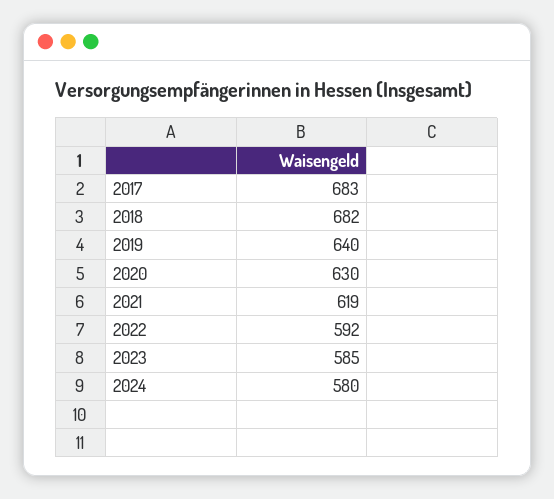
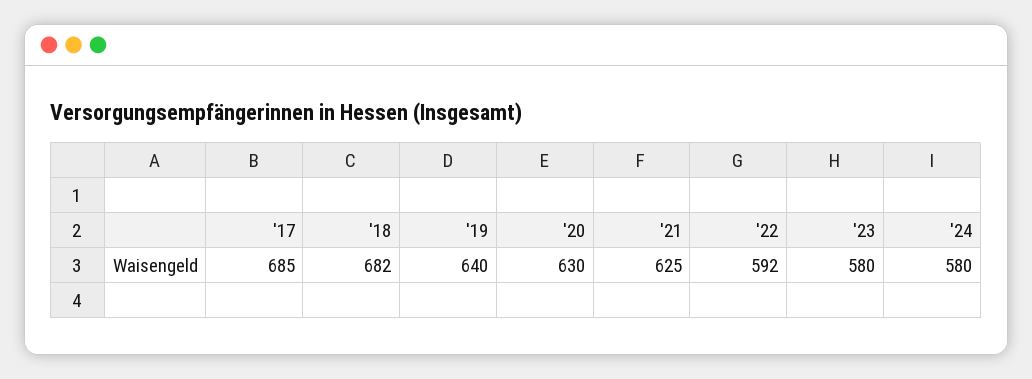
  {
-   "2017": 683,
+   "2017": 685,
    "2018": 682,
    "2019": 640,
    "2020": 630,
-   "2021": 619,
+   "2021": 625,
    "2022": 592,
-   "2023": 585,
+   "2023": 580,
    "2024": 580
  }

